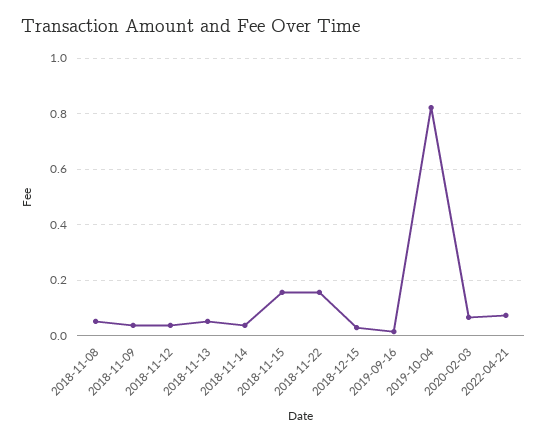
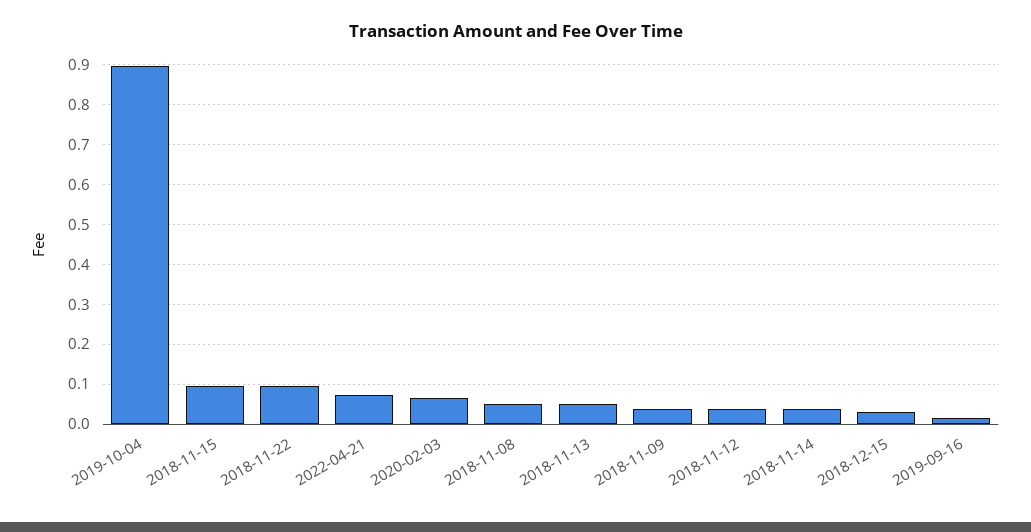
  {
    "2018-11-08": 0.06,
    "2018-11-09": 0.04,
    "2018-11-12": 0.04,
    "2018-11-13": 0.06,
    "2018-11-14": 0.04,
-   "2018-11-15": 0.15,
+   "2018-11-15": 0.1,
-   "2018-11-22": 0.15,
+   "2018-11-22": 0.1,
    "2018-12-15": 0.02,
    "2019-09-16": 0.02,
-   "2019-10-04": 0.825,
+   "2019-10-04": 0.9,
    "2020-02-03": 0.06,
    "2022-04-21": 0.08
  }

